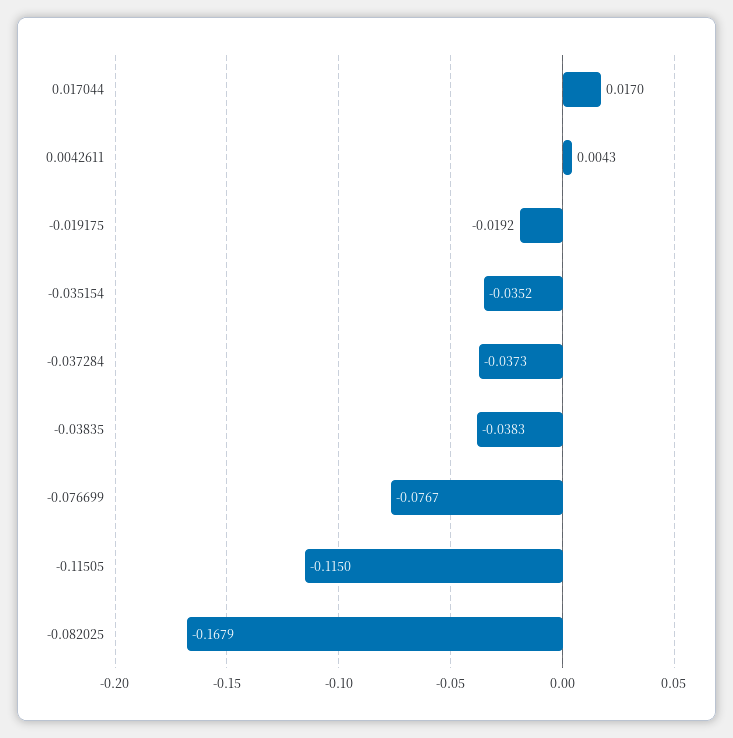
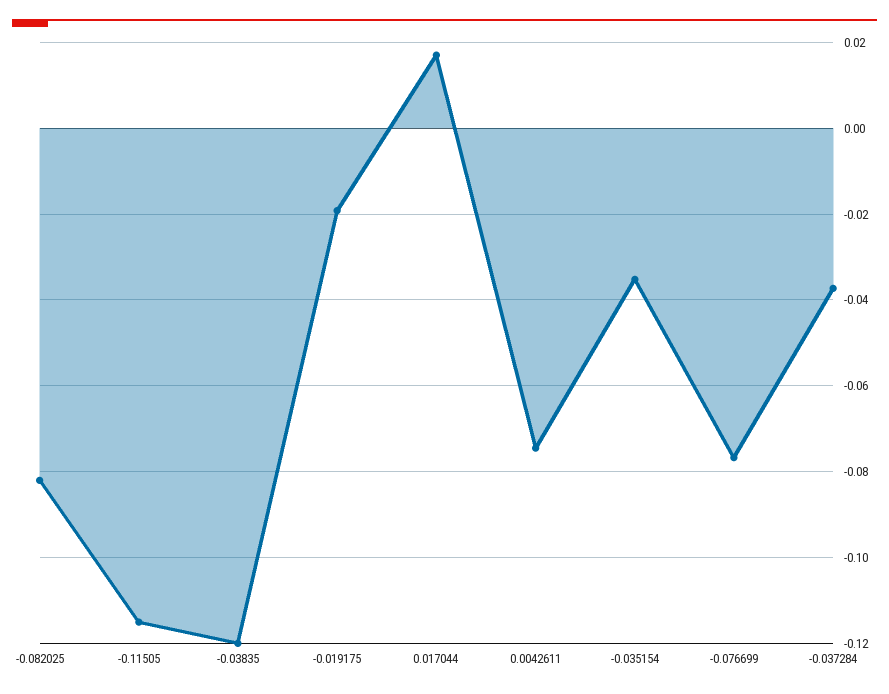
  {
    "0.017044": 0.017,
-   "0.0042611": 0.0043,
+   "0.0042611": -0.074,
    "-0.019175": -0.0192,
    "-0.035154": -0.0352,
    "-0.037284": -0.0373,
-   "-0.03835": -0.0383,
+   "-0.03835": -0.12,
    "-0.076699": -0.0767,
    "-0.11505": -0.115,
-   "-0.082025": -0.1679
+   "-0.082025": -0.082
  }

